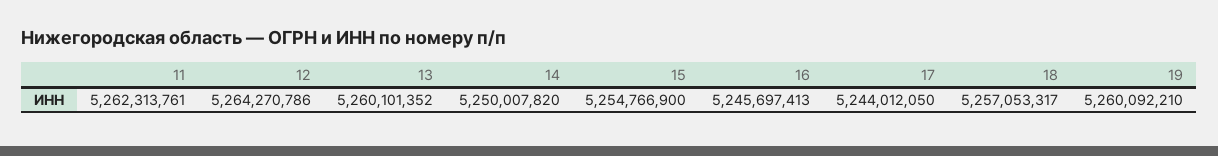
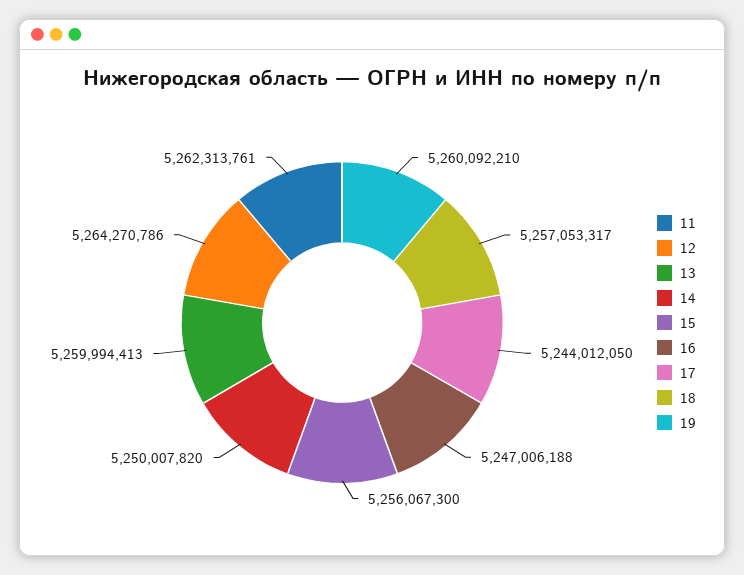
  {
    "11": 5262313761,
    "12": 5264270786,
-   "13": 5260101352,
+   "13": 5259994413,
    "14": 5250007820,
-   "15": 5254766900,
+   "15": 5256067300,
-   "16": 5245697413,
+   "16": 5247006188,
    "17": 5244012050,
    "18": 5257053317,
    "19": 5260092210
  }

